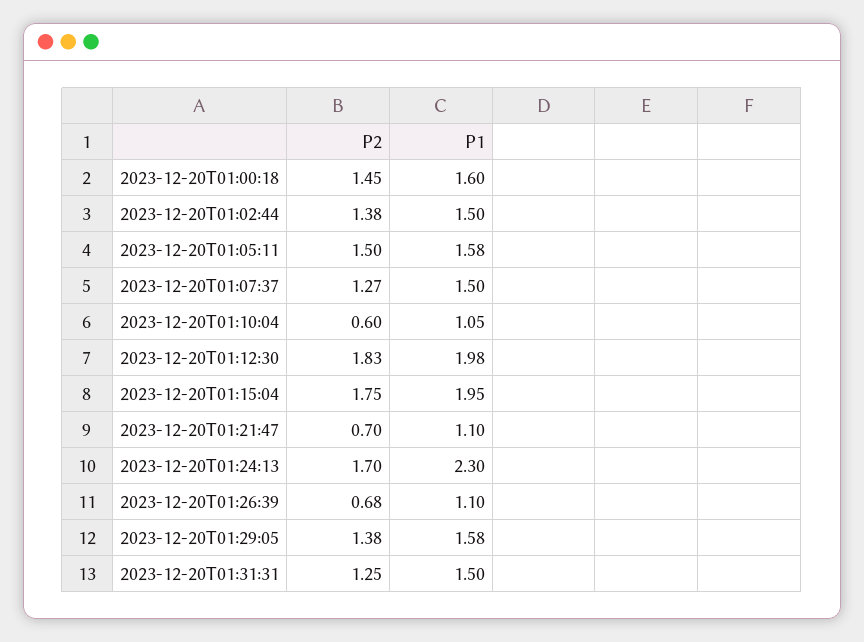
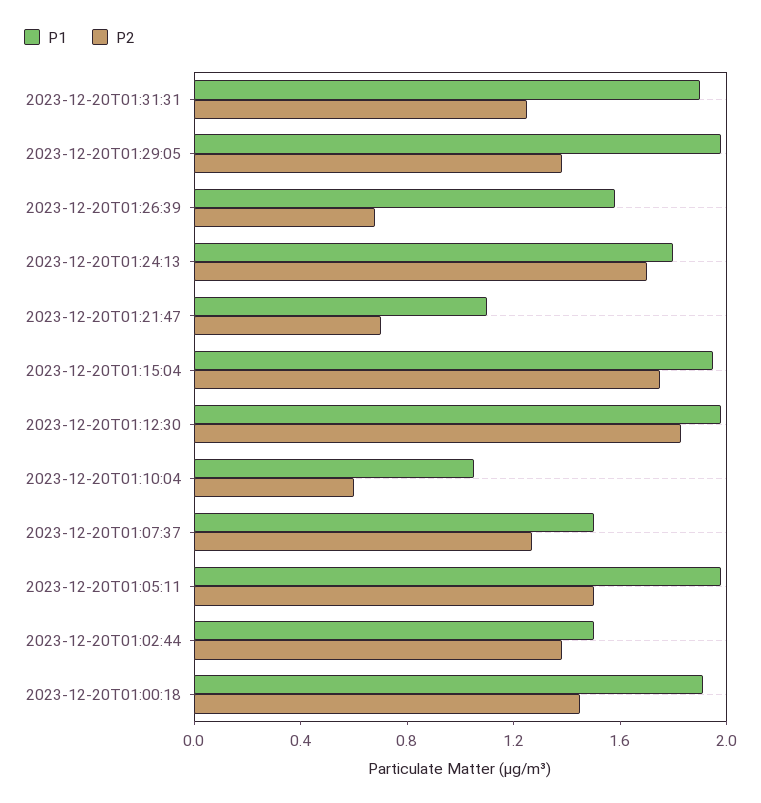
  {
    "P2": {
      "2023-12-20T01:00:18": 1.45,
      "2023-12-20T01:02:44": 1.38,
      "2023-12-20T01:05:11": 1.5,
      "2023-12-20T01:07:37": 1.27,
      "2023-12-20T01:10:04": 0.6,
      "2023-12-20T01:12:30": 1.83,
      "2023-12-20T01:15:04": 1.75,
      "2023-12-20T01:21:47": 0.7,
      "2023-12-20T01:24:13": 1.7,
      "2023-12-20T01:26:39": 0.68,
      "2023-12-20T01:29:05": 1.38,
      "2023-12-20T01:31:31": 1.25
    },
    "P1": {
-     "2023-12-20T01:00:18": 1.6,
+     "2023-12-20T01:00:18": 1.9,
      "2023-12-20T01:02:44": 1.5,
-     "2023-12-20T01:05:11": 1.58,
+     "2023-12-20T01:05:11": 2,
      "2023-12-20T01:07:37": 1.5,
      "2023-12-20T01:10:04": 1.05,
      "2023-12-20T01:12:30": 1.98,
      "2023-12-20T01:15:04": 1.95,
      "2023-12-20T01:21:47": 1.1,
-     "2023-12-20T01:24:13": 2.3,
+     "2023-12-20T01:24:13": 1.8,
-     "2023-12-20T01:26:39": 1.1,
+     "2023-12-20T01:26:39": 1.6,
-     "2023-12-20T01:29:05": 1.58,
+     "2023-12-20T01:29:05": 2,
-     "2023-12-20T01:31:31": 1.5
+     "2023-12-20T01:31:31": 1.9
    }
  }

